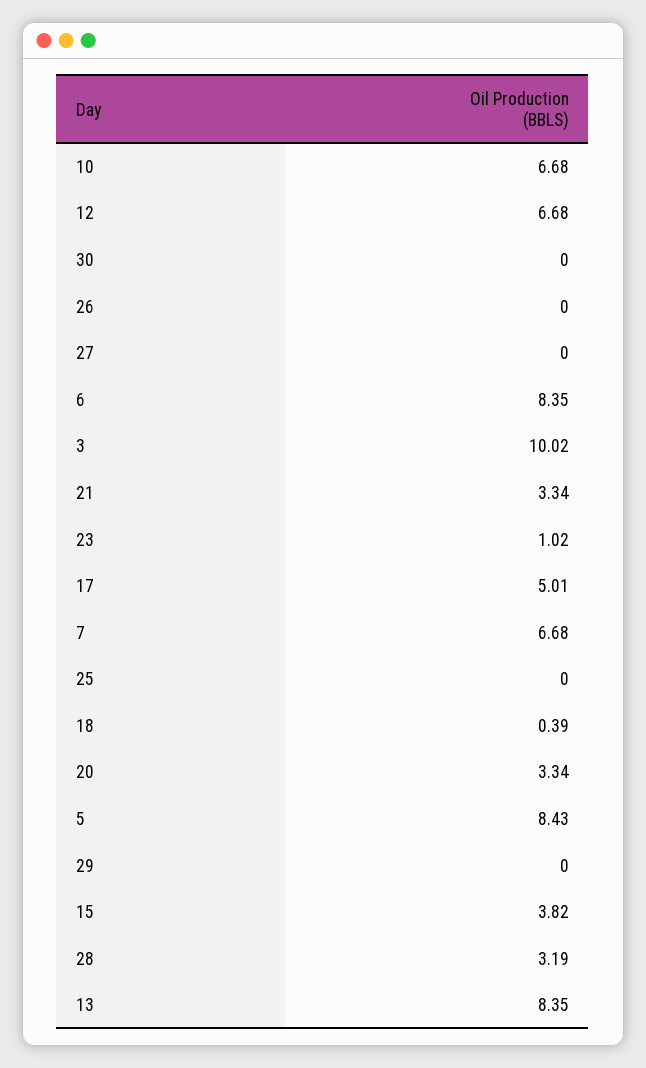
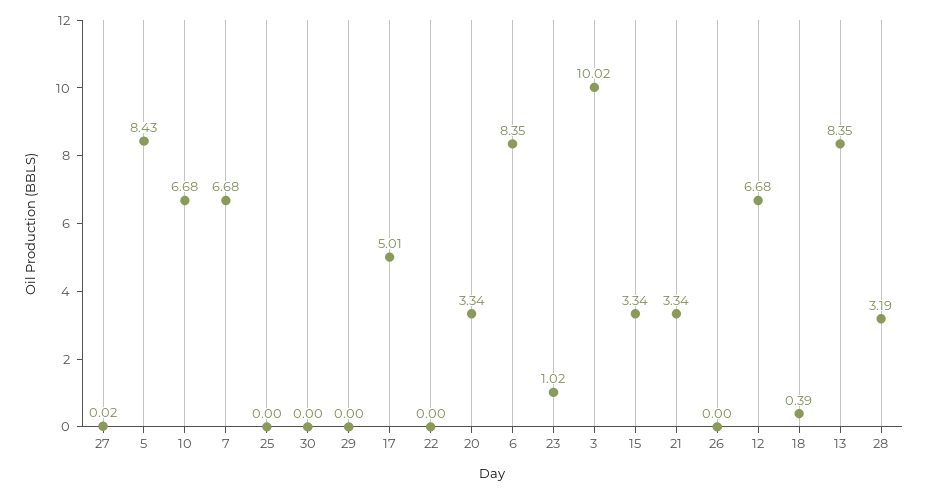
  {
    "10": 6.68,
    "12": 6.68,
    "30": 0,
    "26": 0,
-   "27": 0,
+   "27": 0.02,
    "6": 8.35,
    "3": 10.02,
    "21": 3.34,
    "23": 1.02,
    "17": 5.01,
    "7": 6.68,
    "25": 0,
    "18": 0.39,
    "20": 3.34,
    "5": 8.43,
    "29": 0,
-   "15": 3.82,
+   "15": 3.34,
    "28": 3.19,
-   "13": 8.35
+   "13": 8.35,
+   "22": 0
  }

